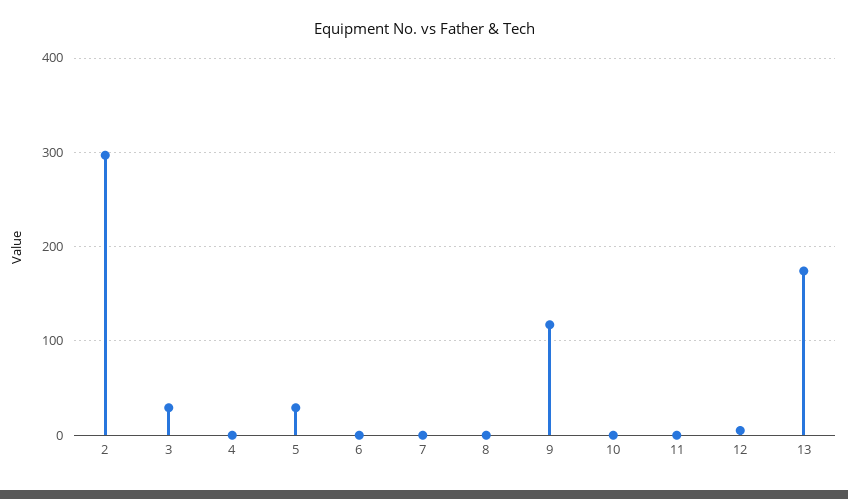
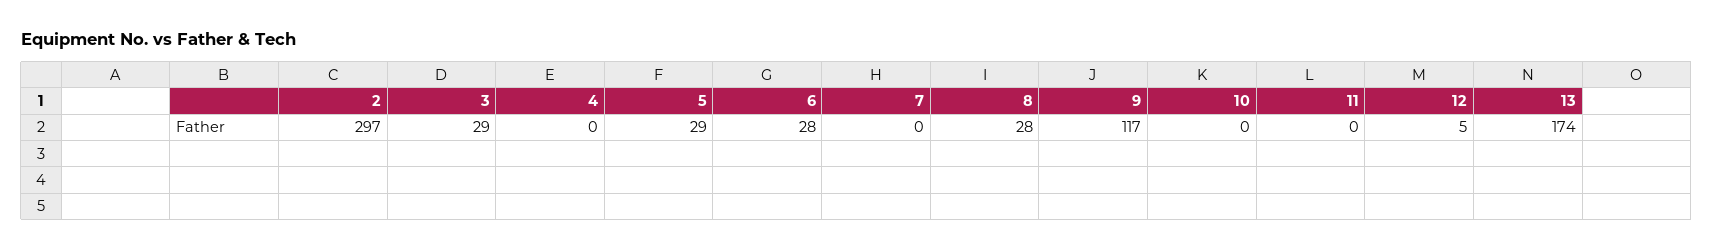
  {
    "2": 297,
    "3": 29,
    "4": 0,
    "5": 29,
-   "6": 0,
+   "6": 28,
    "7": 0,
-   "8": 0,
+   "8": 28,
    "9": 117,
    "10": 0,
    "11": 0,
    "12": 5,
    "13": 174
  }

